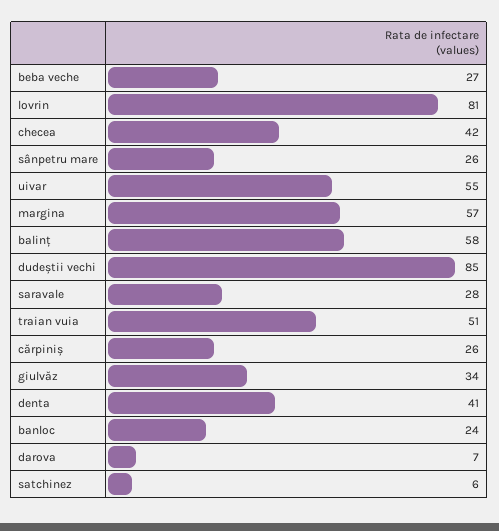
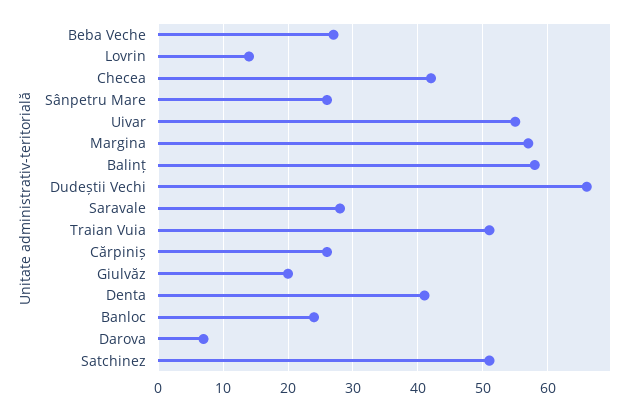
  {
    "beba veche": 27,
-   "lovrin": 81,
+   "lovrin": 14,
    "checea": 42,
    "sânpetru mare": 26,
    "uivar": 55,
    "margina": 57,
    "balinț": 58,
-   "dudeștii vechi": 85,
+   "dudeștii vechi": 66,
    "saravale": 28,
    "traian vuia": 51,
    "cărpiniș": 26,
-   "giulvăz": 34,
+   "giulvăz": 20,
    "denta": 41,
    "banloc": 24,
    "darova": 7,
-   "satchinez": 6
+   "satchinez": 51
  }

